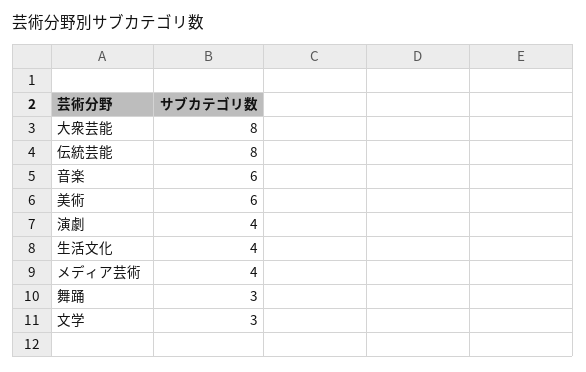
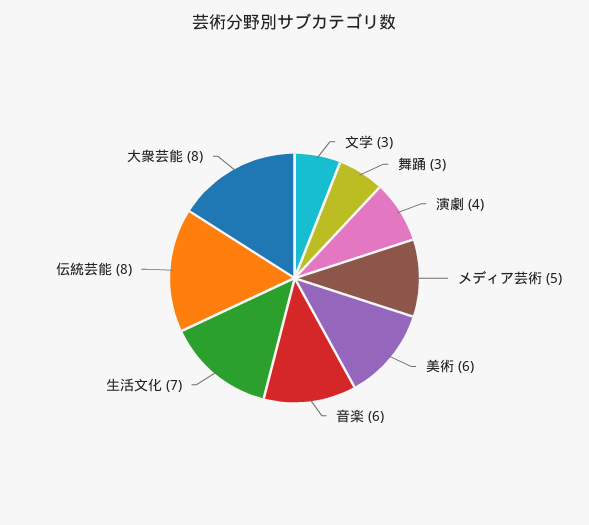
  {
    "大衆芸能": 8,
    "伝統芸能": 8,
    "音楽": 6,
    "美術": 6,
    "演劇": 4,
-   "生活文化": 4,
+   "生活文化": 7,
-   "メディア芸術": 4,
+   "メディア芸術": 5,
    "舞踊": 3,
    "文学": 3
  }

